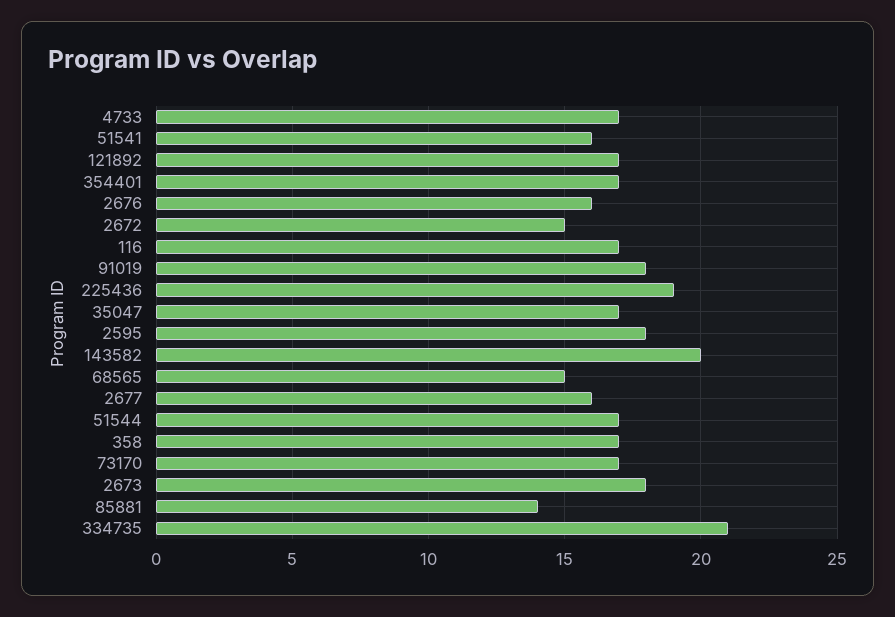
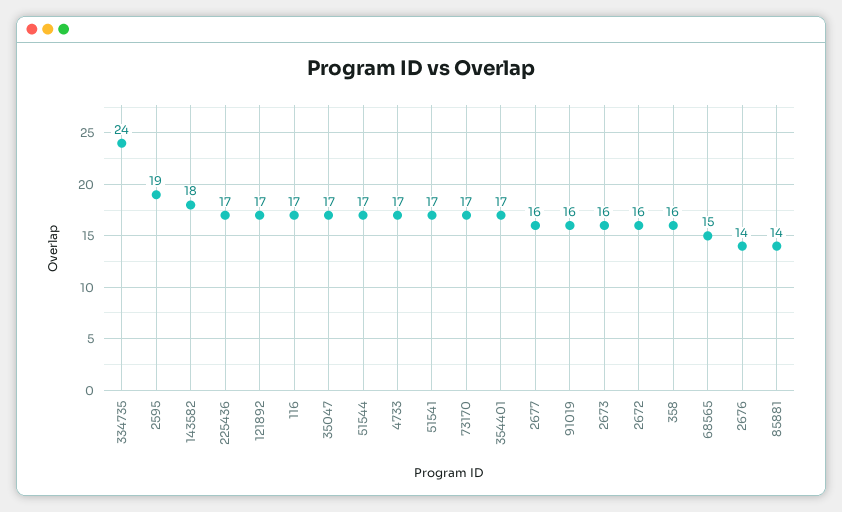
  {
    "4733": 17,
-   "51541": 16,
+   "51541": 17,
    "121892": 17,
    "354401": 17,
-   "2676": 16,
+   "2676": 14,
-   "2672": 15,
+   "2672": 16,
    "116": 17,
-   "91019": 18,
+   "91019": 16,
-   "225436": 19,
+   "225436": 17,
    "35047": 17,
-   "2595": 18,
+   "2595": 19,
-   "143582": 20,
+   "143582": 18,
    "68565": 15,
    "2677": 16,
    "51544": 17,
-   "358": 17,
+   "358": 16,
    "73170": 17,
-   "2673": 18,
+   "2673": 16,
    "85881": 14,
-   "334735": 21
+   "334735": 24
  }

